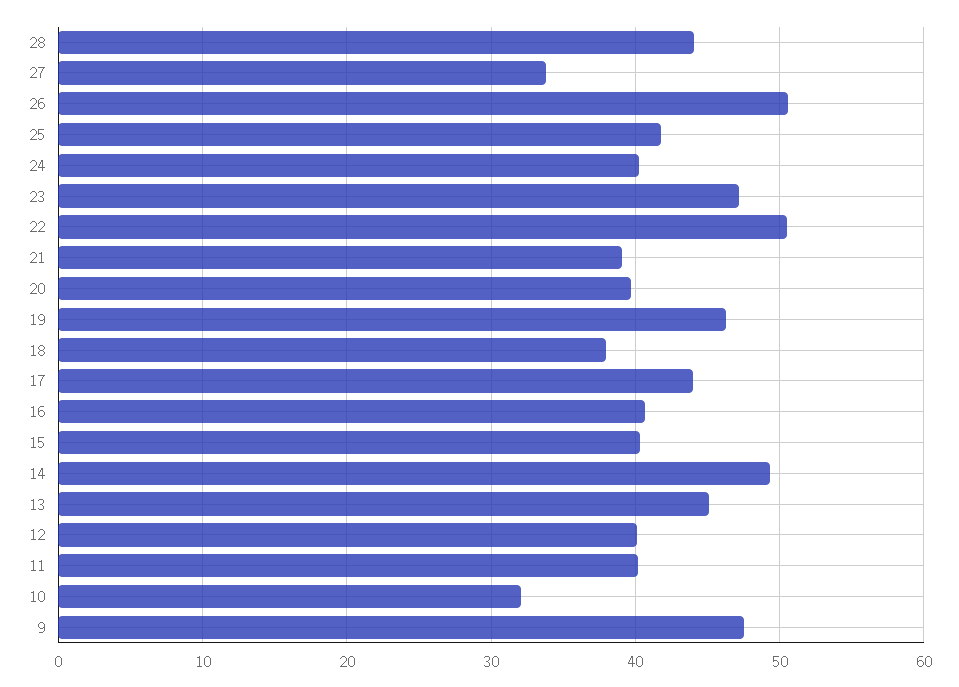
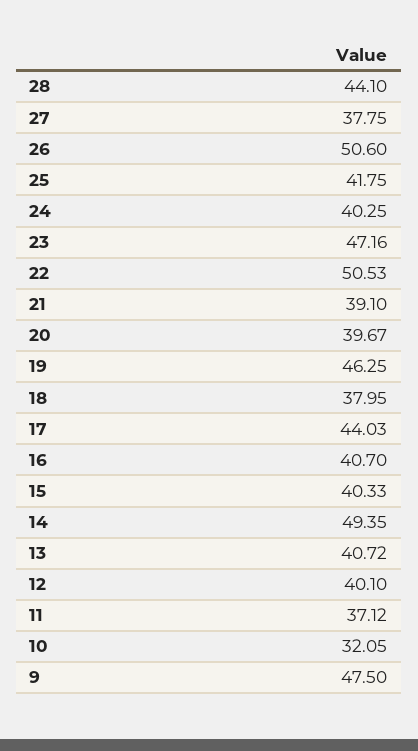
  {
    "28": 44.1,
-   "27": 34,
+   "27": 37.75,
    "26": 50.6,
    "25": 41.75,
    "24": 40.25,
    "23": 47.16,
    "22": 50.53,
    "21": 39.1,
    "20": 39.67,
    "19": 46.25,
    "18": 37.95,
    "17": 44.03,
    "16": 40.7,
    "15": 40.33,
    "14": 49.35,
-   "13": 45,
+   "13": 40.72,
    "12": 40.1,
-   "11": 40,
+   "11": 37.12,
    "10": 32.05,
    "9": 47.5
  }

